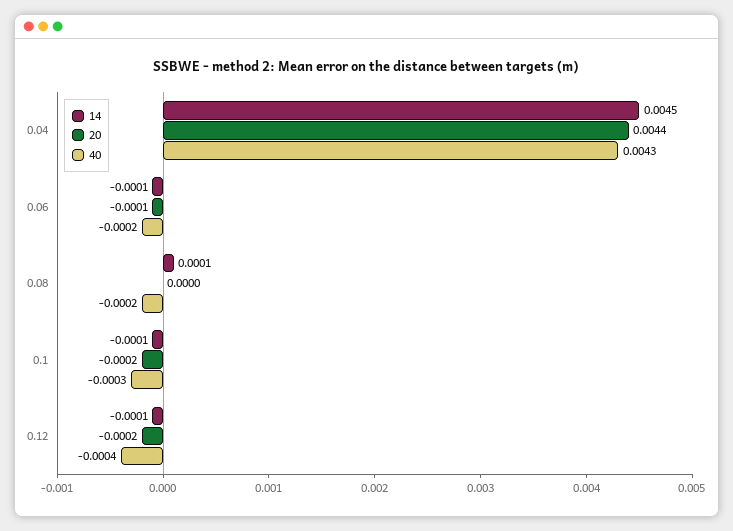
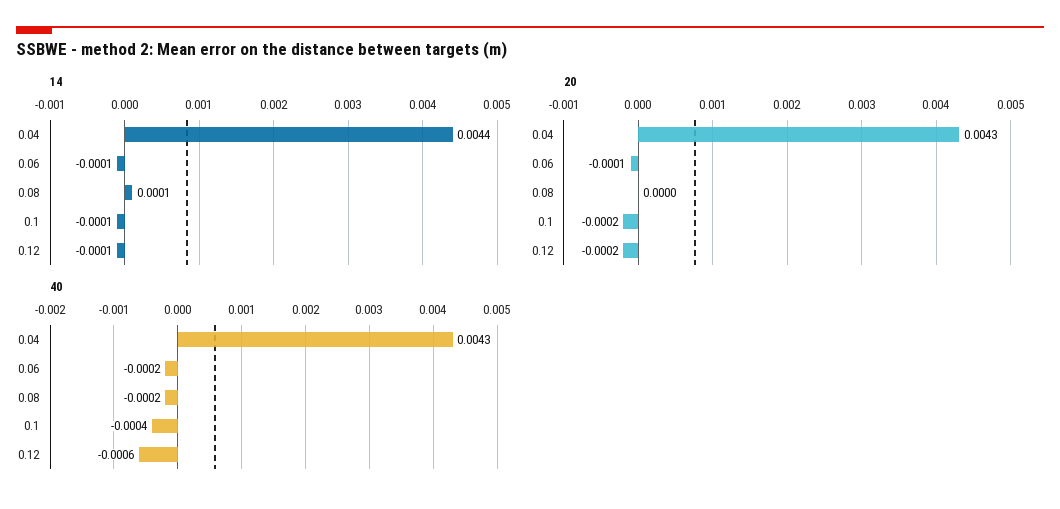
  {
    "14": {
-     "0.04": 0.0045,
+     "0.04": 0.0044,
      "0.06": -0.0001,
      "0.08": 0.0001,
      "0.1": -0.0001,
      "0.12": -0.0001
    },
    "20": {
-     "0.04": 0.0044,
+     "0.04": 0.0043,
      "0.06": -0.0001,
      "0.08": 0,
      "0.1": -0.0002,
      "0.12": -0.0002
    },
    "40": {
      "0.04": 0.0043,
      "0.06": -0.0002,
      "0.08": -0.0002,
-     "0.1": -0.0003,
+     "0.1": -0.0004,
-     "0.12": -0.0004
+     "0.12": -0.0006
    }
  }

